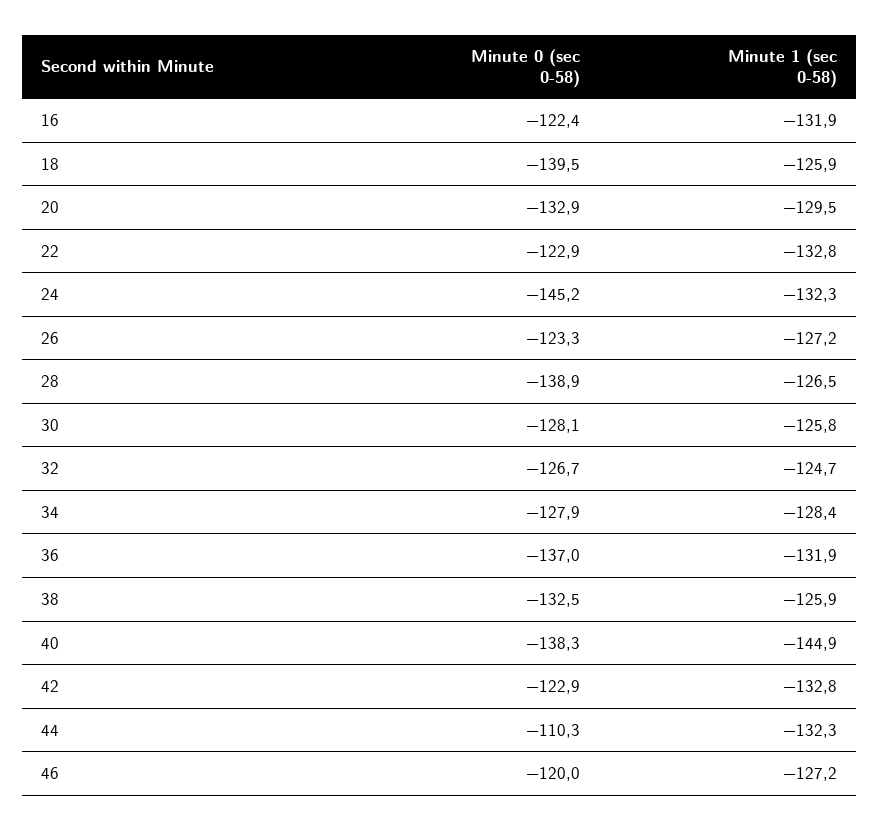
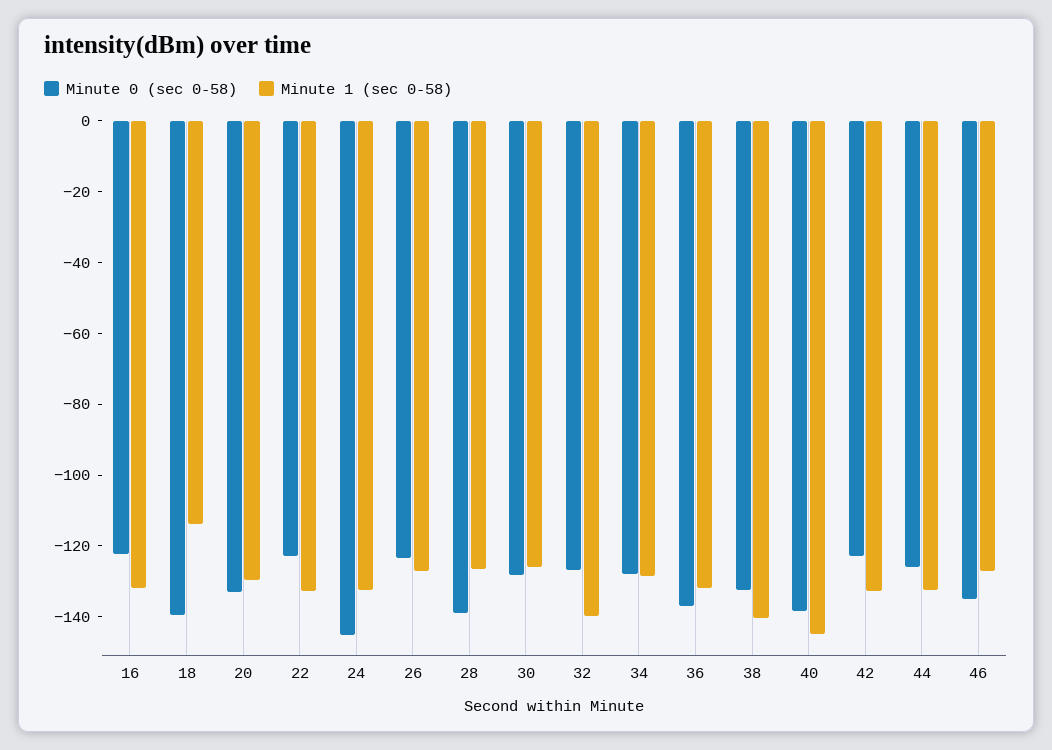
  {
    "Minute 0 (sec 0-58)": {
      "16": -122.4,
      "18": -139.5,
      "20": -132.9,
      "22": -122.9,
      "24": -145.2,
      "26": -123.3,
      "28": -138.9,
      "30": -128.1,
      "32": -126.7,
      "34": -127.9,
      "36": -137,
      "38": -132.5,
      "40": -138.3,
      "42": -122.9,
-     "44": -110.3,
+     "44": -125,
-     "46": -120
+     "46": -135
    },
    "Minute 1 (sec 0-58)": {
      "16": -131.9,
-     "18": -125.9,
+     "18": -115,
      "20": -129.5,
      "22": -132.8,
      "24": -132.3,
      "26": -127.2,
      "28": -126.5,
      "30": -125.8,
-     "32": -124.7,
+     "32": -140,
      "34": -128.4,
      "36": -131.9,
-     "38": -125.9,
+     "38": -140,
      "40": -144.9,
      "42": -132.8,
      "44": -132.3,
      "46": -127.2
    }
  }

